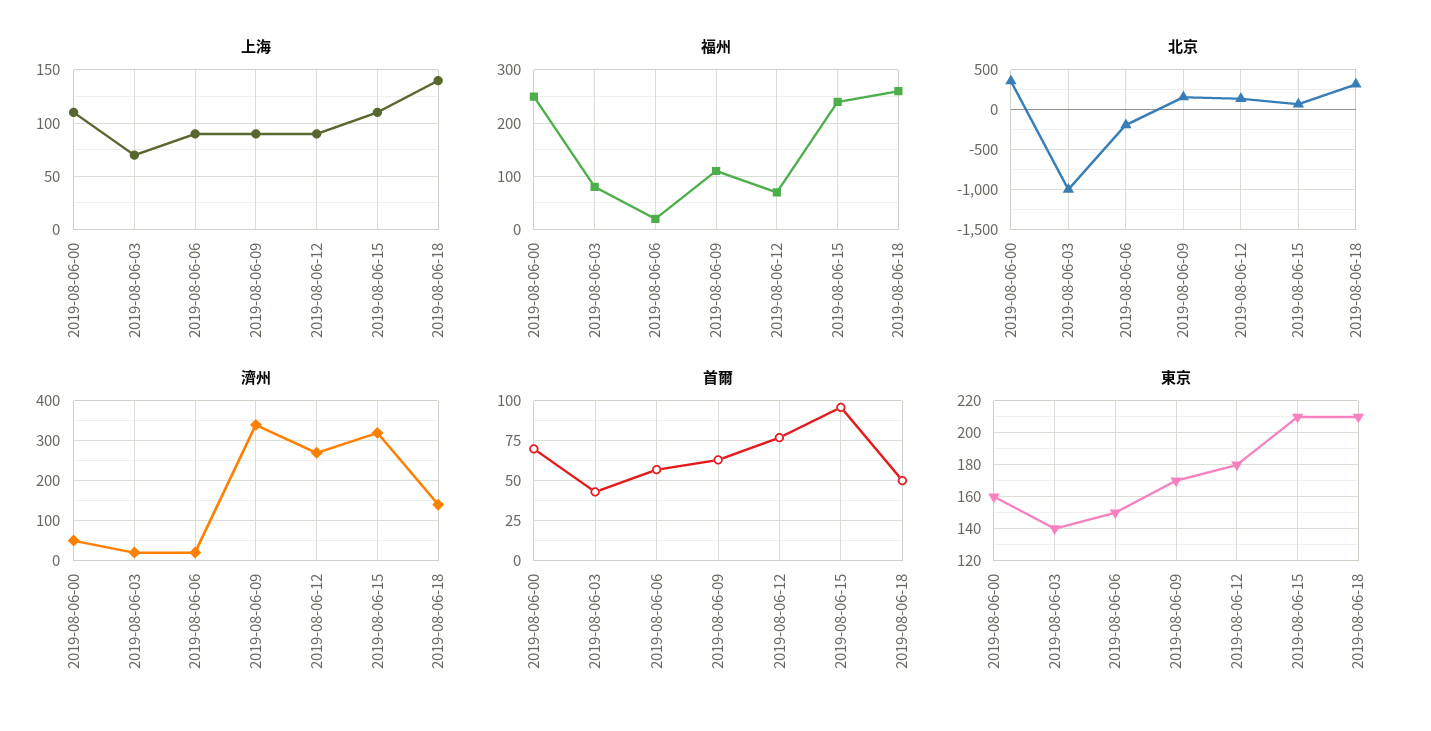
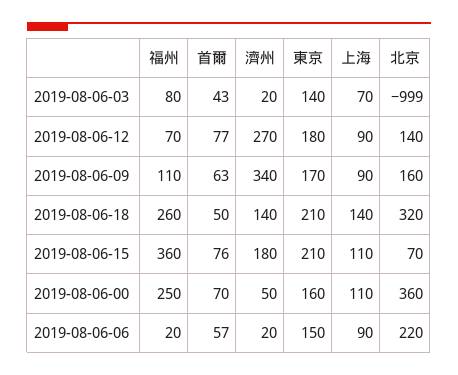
  {
    "上海": {
      "2019-08-06-00": 110,
      "2019-08-06-03": 70,
      "2019-08-06-06": 90,
      "2019-08-06-09": 90,
      "2019-08-06-12": 90,
      "2019-08-06-15": 110,
      "2019-08-06-18": 140
    },
    "福州": {
      "2019-08-06-00": 250,
      "2019-08-06-03": 80,
      "2019-08-06-06": 20,
      "2019-08-06-09": 110,
      "2019-08-06-12": 70,
-     "2019-08-06-15": 240,
+     "2019-08-06-15": 360,
      "2019-08-06-18": 260
    },
    "北京": {
      "2019-08-06-00": 360,
      "2019-08-06-03": -999,
-     "2019-08-06-06": -200,
+     "2019-08-06-06": 220,
      "2019-08-06-09": 160,
      "2019-08-06-12": 140,
      "2019-08-06-15": 70,
      "2019-08-06-18": 320
    },
    "濟州": {
      "2019-08-06-00": 50,
      "2019-08-06-03": 20,
      "2019-08-06-06": 20,
      "2019-08-06-09": 340,
      "2019-08-06-12": 270,
-     "2019-08-06-15": 320,
+     "2019-08-06-15": 180,
      "2019-08-06-18": 140
    },
    "首爾": {
      "2019-08-06-00": 70,
      "2019-08-06-03": 43,
      "2019-08-06-06": 57,
      "2019-08-06-09": 63,
      "2019-08-06-12": 77,
-     "2019-08-06-15": 95,
+     "2019-08-06-15": 76,
      "2019-08-06-18": 50
    },
    "東京": {
      "2019-08-06-00": 160,
      "2019-08-06-03": 140,
      "2019-08-06-06": 150,
      "2019-08-06-09": 170,
      "2019-08-06-12": 180,
      "2019-08-06-15": 210,
      "2019-08-06-18": 210
    }
  }

